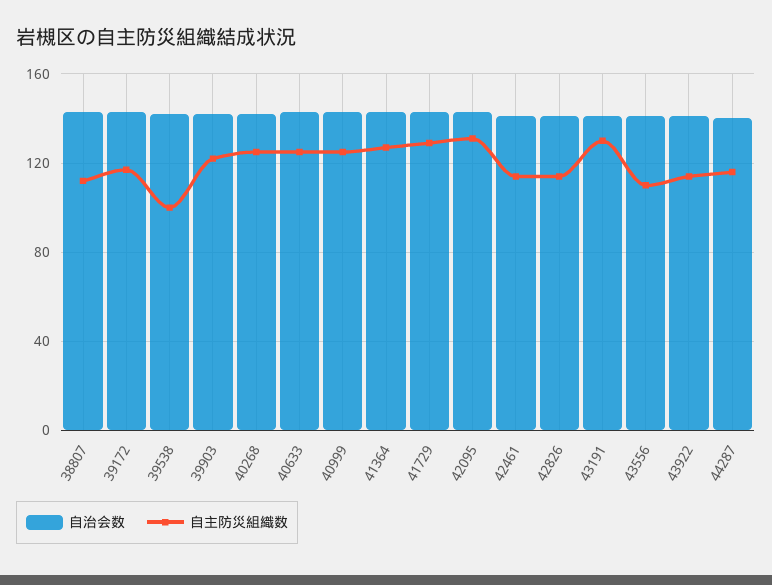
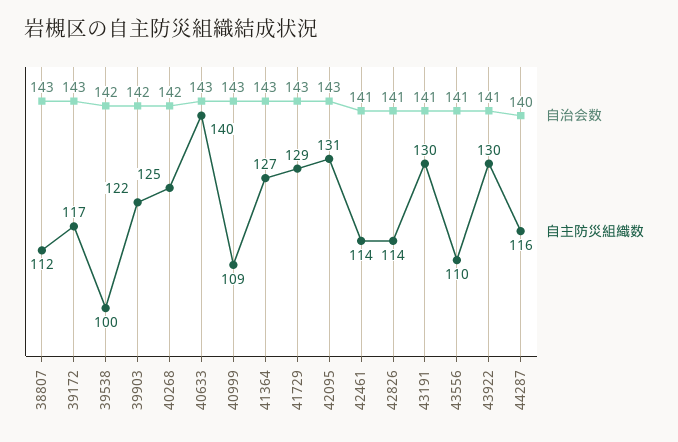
  {
    "自治会数": {
      "38807": 143,
      "39172": 143,
      "39538": 142,
      "39903": 142,
      "40268": 142,
      "40633": 143,
      "40999": 143,
      "41364": 143,
      "41729": 143,
      "42095": 143,
      "42461": 141,
      "42826": 141,
      "43191": 141,
      "43556": 141,
      "43922": 141,
      "44287": 140
    },
    "自主防災組織数": {
      "38807": 112,
      "39172": 117,
      "39538": 100,
      "39903": 122,
      "40268": 125,
-     "40633": 125,
+     "40633": 140,
-     "40999": 125,
+     "40999": 109,
      "41364": 127,
      "41729": 129,
      "42095": 131,
      "42461": 114,
      "42826": 114,
      "43191": 130,
      "43556": 110,
-     "43922": 115,
+     "43922": 130,
      "44287": 116
    }
  }

